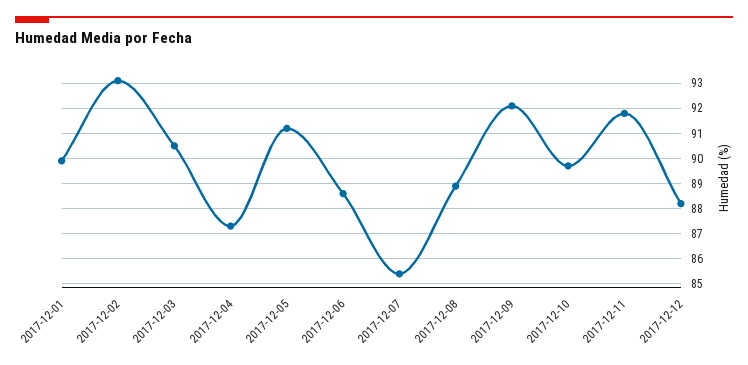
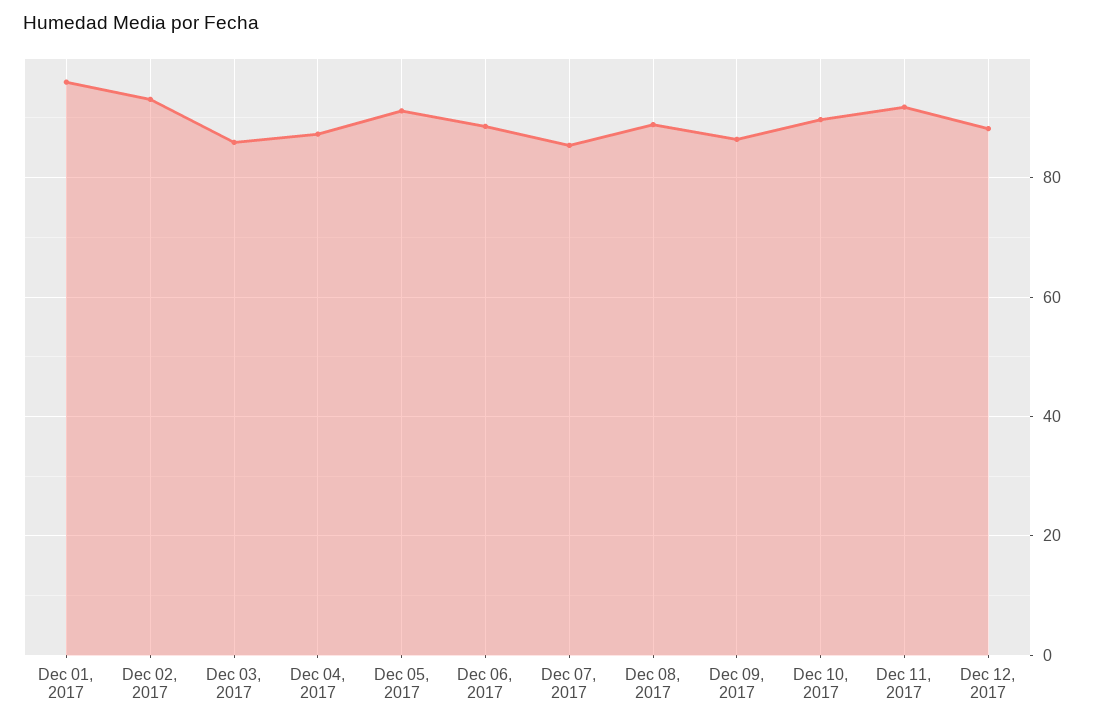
  {
-   "2017-12-01": 90,
+   "2017-12-01": 96,
    "2017-12-02": 93,
-   "2017-12-03": 90.5,
+   "2017-12-03": 86,
    "2017-12-04": 87.5,
    "2017-12-05": 91,
    "2017-12-06": 88.5,
    "2017-12-07": 85.5,
    "2017-12-08": 89,
-   "2017-12-09": 92,
+   "2017-12-09": 86,
    "2017-12-10": 89.5,
    "2017-12-11": 92,
    "2017-12-12": 88
  }

